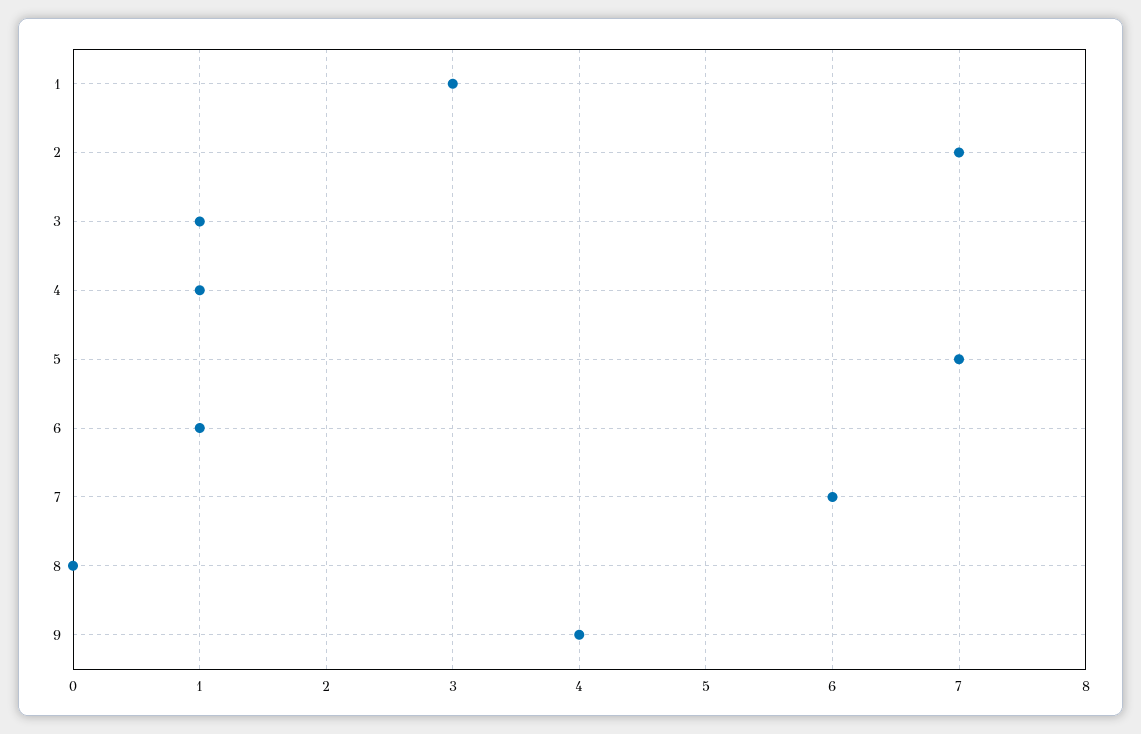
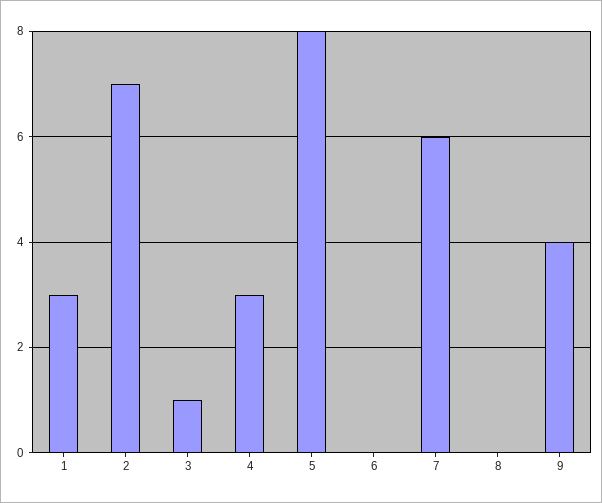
  {
    "1": 3,
    "2": 7,
    "3": 1,
-   "4": 1,
+   "4": 3,
-   "5": 7,
+   "5": 8,
-   "6": 1,
+   "6": 0,
    "7": 6,
    "8": 0,
    "9": 4
  }

